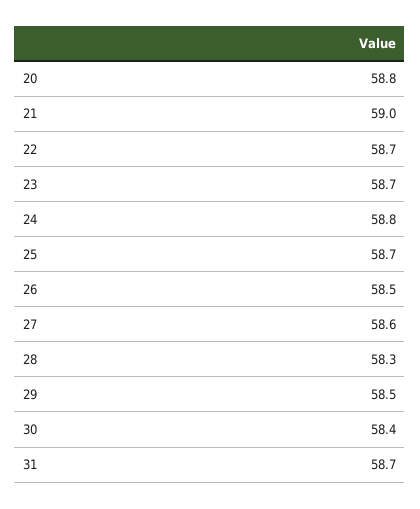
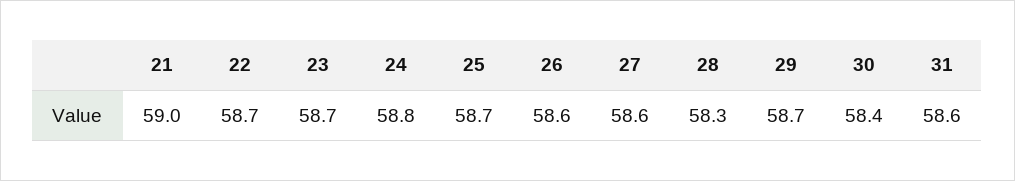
  {
-   "20": 58.8,
    "21": 59,
    "22": 58.7,
    "23": 58.7,
    "24": 58.8,
    "25": 58.7,
-   "26": 58.5,
+   "26": 58.6,
    "27": 58.6,
    "28": 58.3,
-   "29": 58.5,
+   "29": 58.7,
    "30": 58.4,
-   "31": 58.7
+   "31": 58.6
  }

